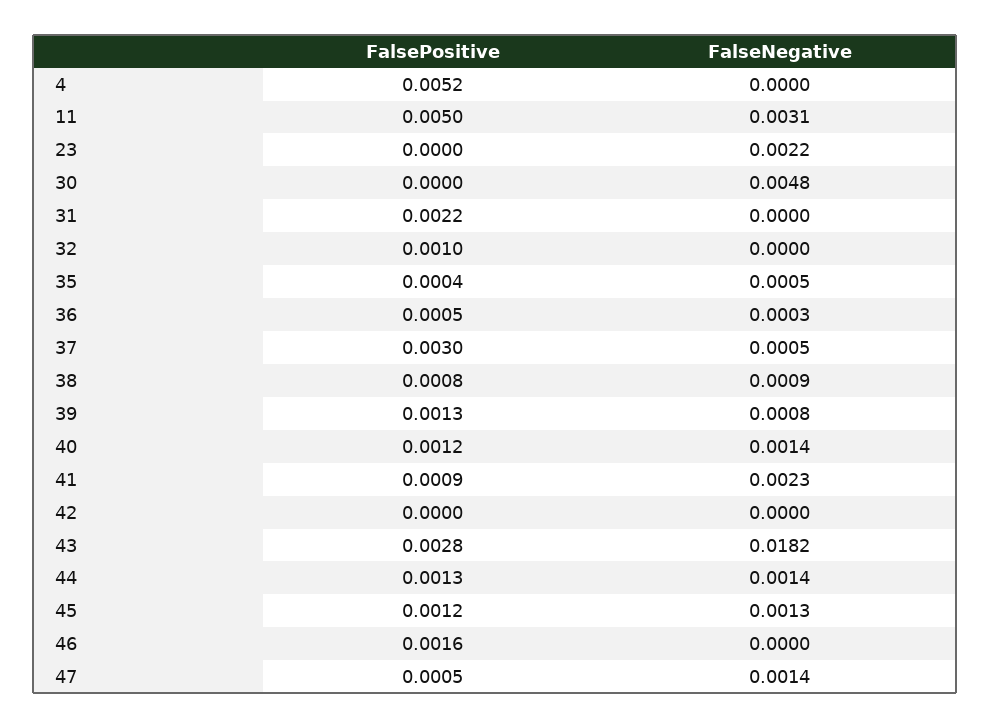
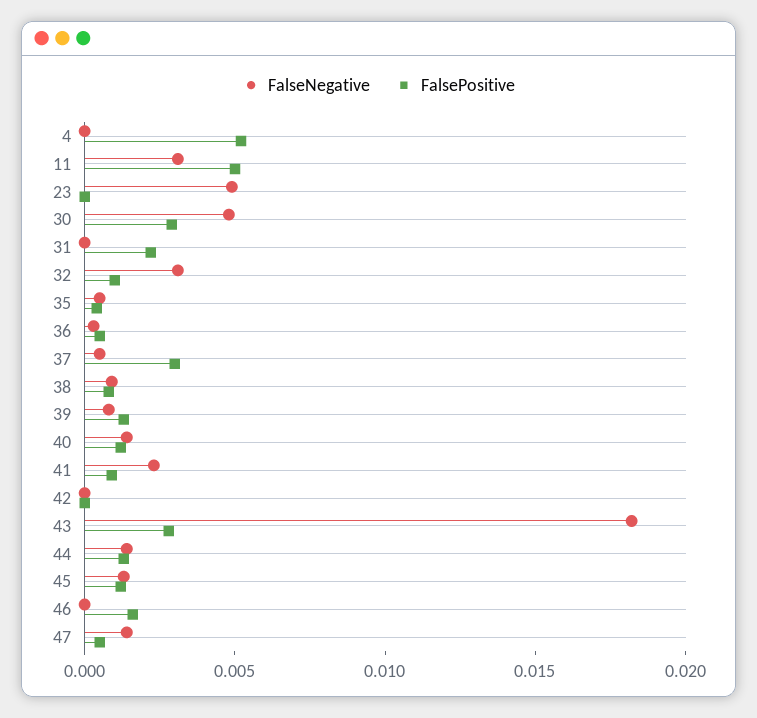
  {
    "FalsePositive": {
      "4": 0.0052,
      "11": 0.005,
      "23": 0,
-     "30": 0,
+     "30": 0.003,
      "31": 0.0022,
      "32": 0.001,
      "35": 0.0004,
      "36": 0.0005,
      "37": 0.003,
      "38": 0.0008,
      "39": 0.0013,
      "40": 0.0012,
      "41": 0.0009,
      "42": 0,
      "43": 0.0028,
      "44": 0.0013,
      "45": 0.0012,
      "46": 0.0016,
      "47": 0.0005
    },
    "FalseNegative": {
      "4": 0,
      "11": 0.0031,
-     "23": 0.0022,
+     "23": 0.005,
      "30": 0.0048,
      "31": 0,
-     "32": 0,
+     "32": 0.003,
      "35": 0.0005,
      "36": 0.0003,
      "37": 0.0005,
      "38": 0.0009,
      "39": 0.0008,
      "40": 0.0014,
      "41": 0.0023,
      "42": 0,
      "43": 0.0182,
      "44": 0.0014,
      "45": 0.0013,
      "46": 0,
      "47": 0.0014
    }
  }

